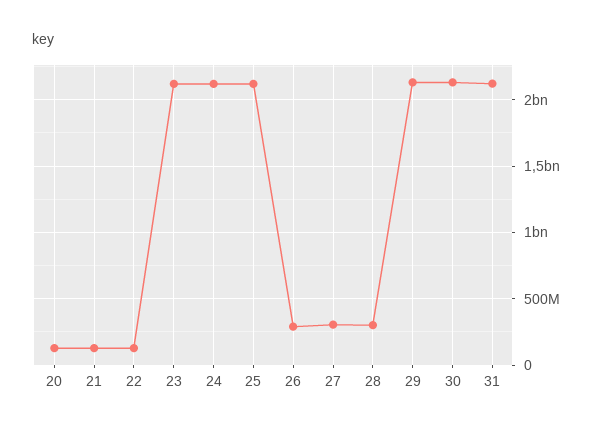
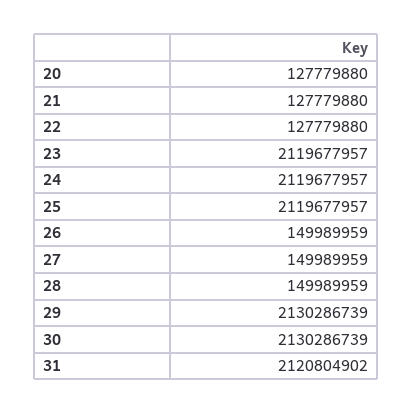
  {
    "20": 127779880,
    "21": 127779880,
    "22": 127779880,
    "23": 2119677957,
    "24": 2119677957,
    "25": 2119677957,
-   "26": 300000000,
+   "26": 149989959,
-   "27": 300000000,
+   "27": 149989959,
-   "28": 300000000,
+   "28": 149989959,
    "29": 2130286739,
    "30": 2130286739,
    "31": 2120804902
  }

